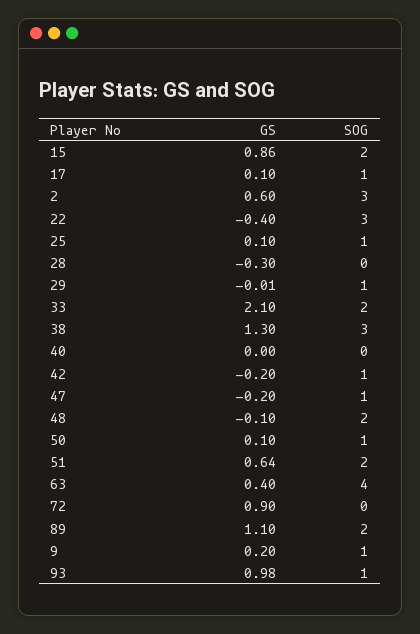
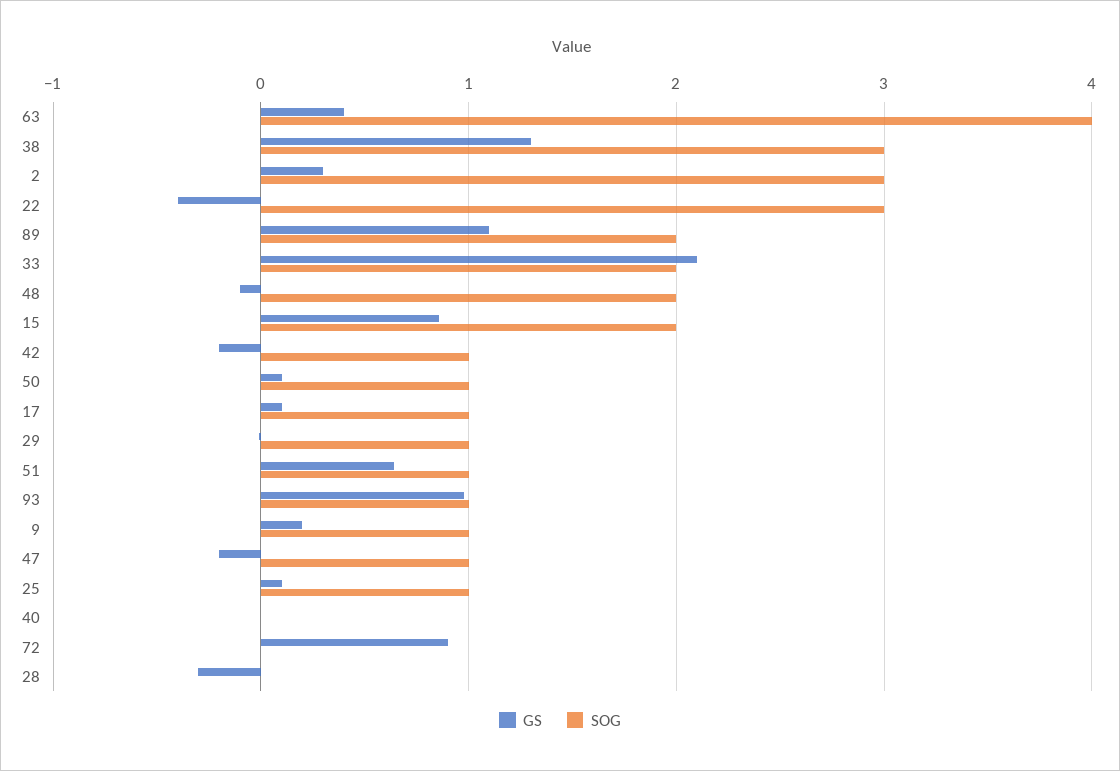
  {
    "GS": {
      "15": 0.86,
      "17": 0.1,
-     "2": 0.6,
+     "2": 0.3,
      "22": -0.4,
      "25": 0.1,
      "28": -0.3,
      "29": -0.01,
      "33": 2.1,
      "38": 1.3,
      "40": 0,
      "42": -0.2,
      "47": -0.2,
      "48": -0.1,
      "50": 0.1,
      "51": 0.64,
      "63": 0.4,
      "72": 0.9,
      "89": 1.1,
      "9": 0.2,
      "93": 0.98
    },
    "SOG": {
      "15": 2,
      "17": 1,
      "2": 3,
      "22": 3,
      "25": 1,
      "28": 0,
      "29": 1,
      "33": 2,
      "38": 3,
      "40": 0,
      "42": 1,
      "47": 1,
      "48": 2,
      "50": 1,
-     "51": 2,
+     "51": 1,
      "63": 4,
      "72": 0,
      "89": 2,
      "9": 1,
      "93": 1
    }
  }

